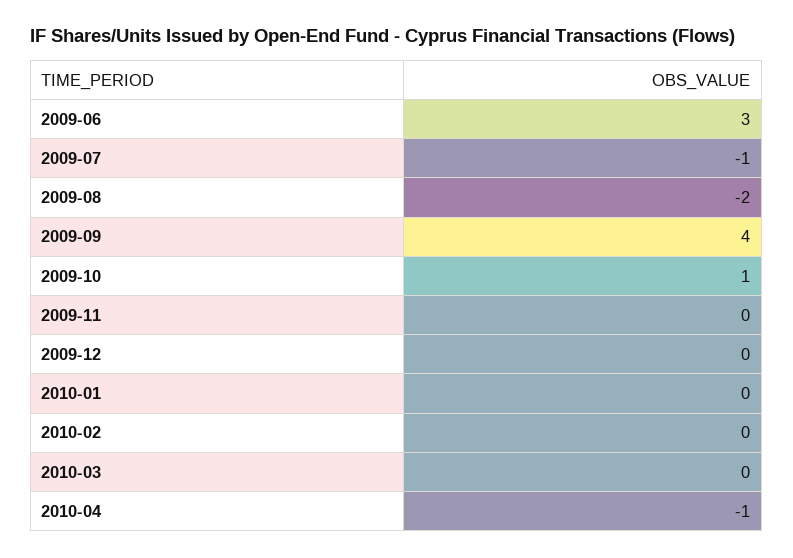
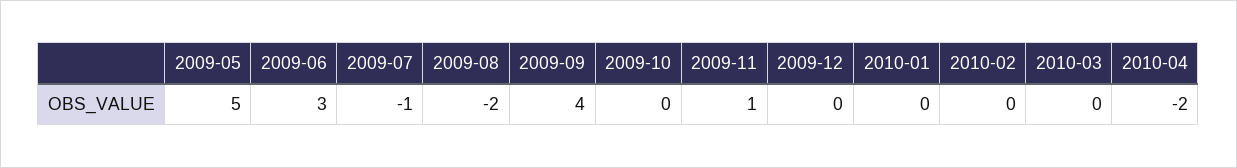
  {
    "2009-06": 3,
    "2009-07": -1,
    "2009-08": -2,
    "2009-09": 4,
-   "2009-10": 1,
+   "2009-10": 0,
-   "2009-11": 0,
+   "2009-11": 1,
    "2009-12": 0,
    "2010-01": 0,
    "2010-02": 0,
    "2010-03": 0,
-   "2010-04": -1
+   "2010-04": -2,
+   "2009-05": 5
  }

